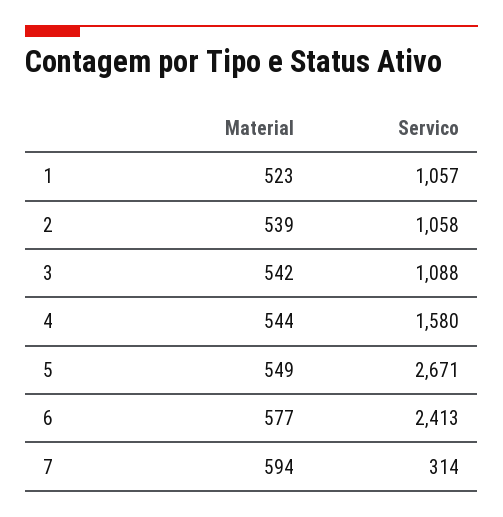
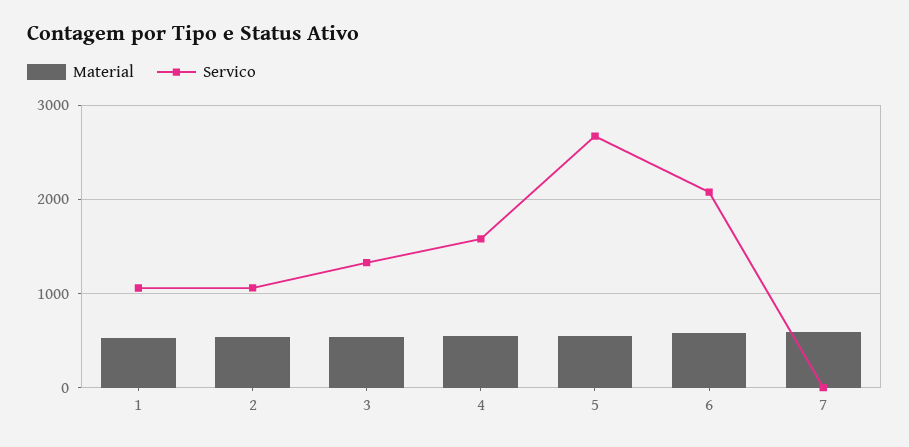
  {
    "Material": {
      "1": 523,
      "2": 539,
      "3": 542,
      "4": 544,
      "5": 549,
      "6": 577,
      "7": 594
    },
    "Servico": {
      "1": 1057,
      "2": 1058,
-     "3": 1088,
+     "3": 1300,
      "4": 1580,
      "5": 2671,
-     "6": 2413,
+     "6": 2100,
-     "7": 314
+     "7": 0
    }
  }

